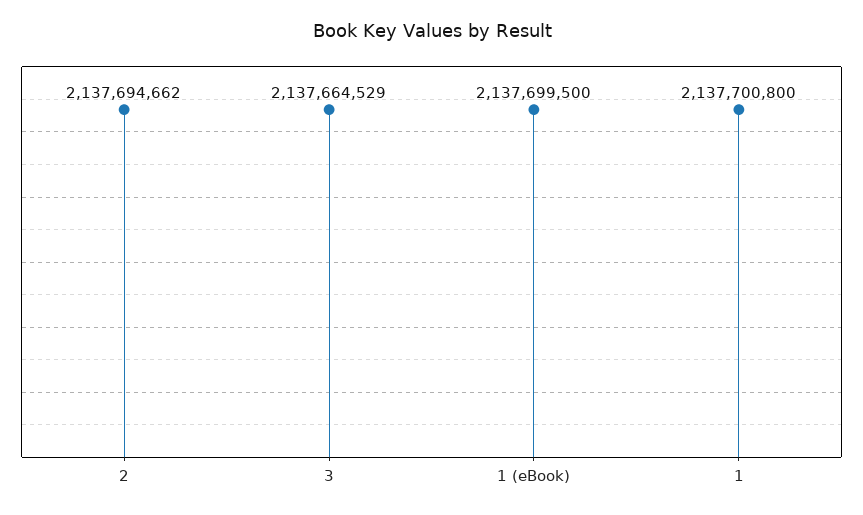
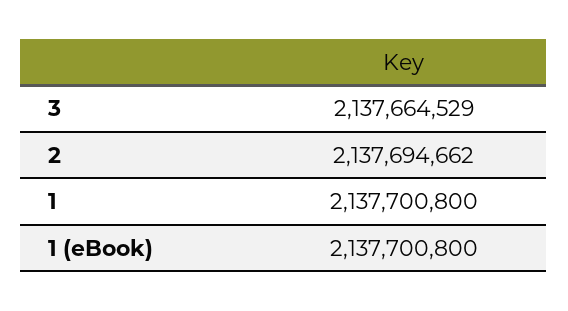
  {
    "2": 2137694662,
    "3": 2137664529,
-   "1 (eBook)": 2137699500,
+   "1 (eBook)": 2137700800,
    "1": 2137700800
  }

